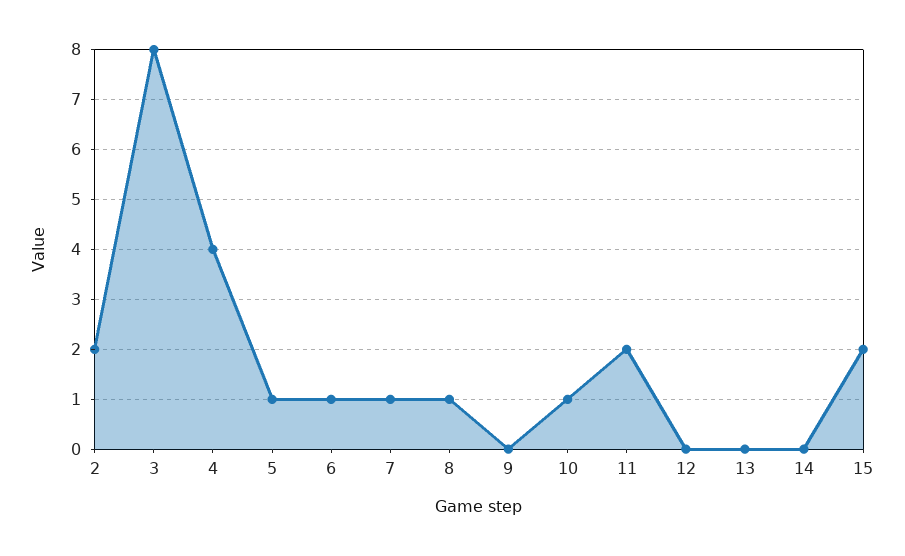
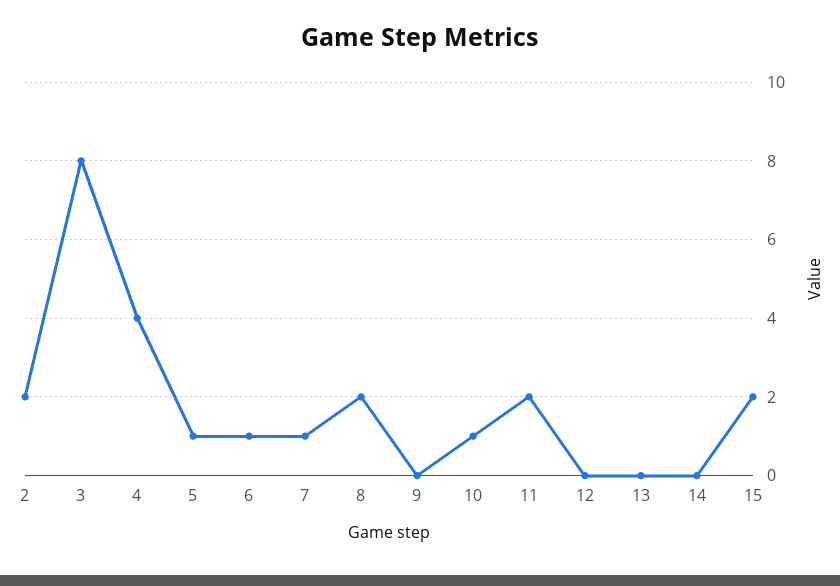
  {
    "2": 2,
    "3": 8,
    "4": 4,
    "5": 1,
    "6": 1,
    "7": 1,
-   "8": 1,
+   "8": 2,
    "9": 0,
    "10": 1,
    "11": 2,
    "12": 0,
    "13": 0,
    "14": 0,
    "15": 2
  }

